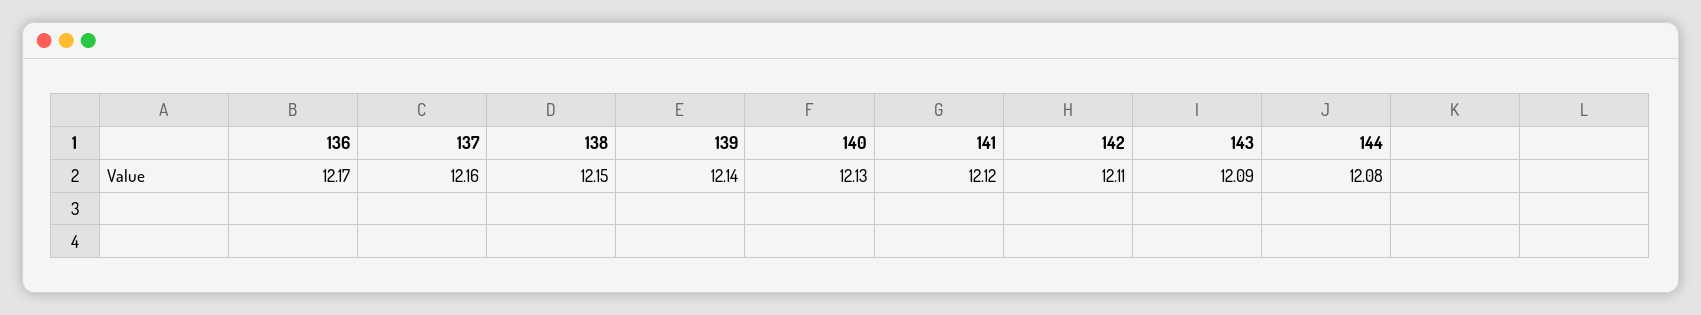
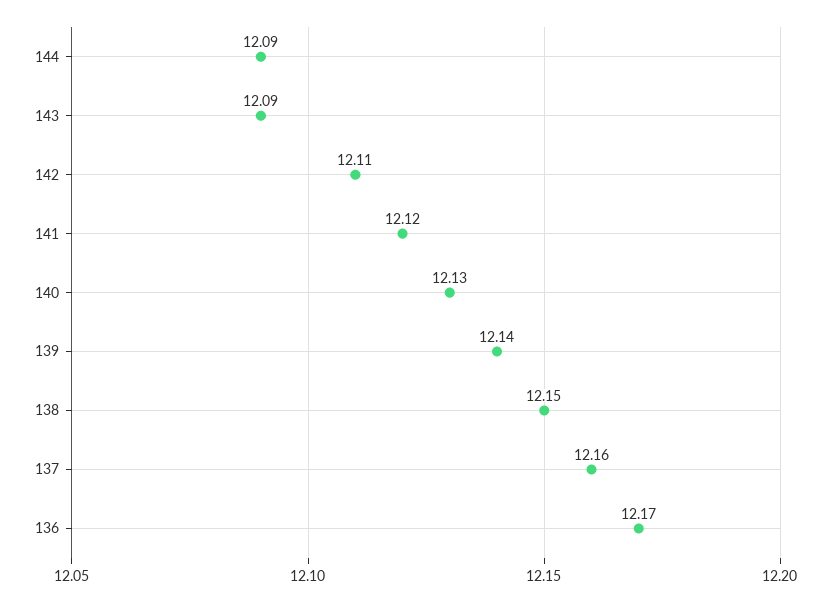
  {
    "136": 12.17,
    "137": 12.16,
    "138": 12.15,
    "139": 12.14,
    "140": 12.13,
    "141": 12.12,
    "142": 12.11,
    "143": 12.09,
-   "144": 12.08
+   "144": 12.09
  }

